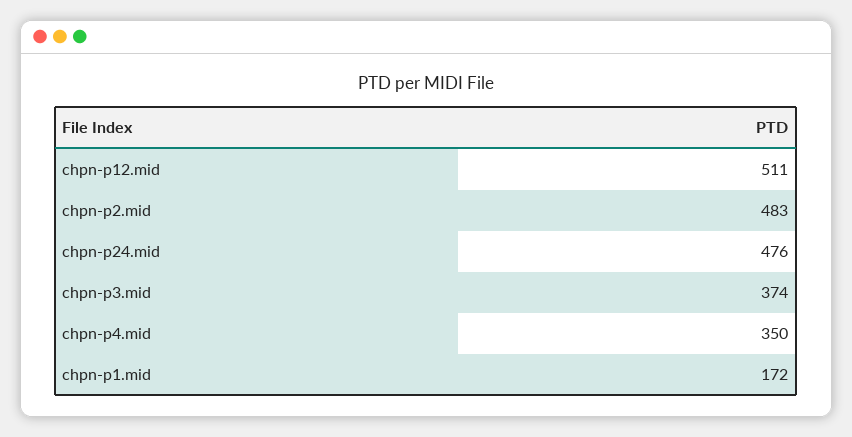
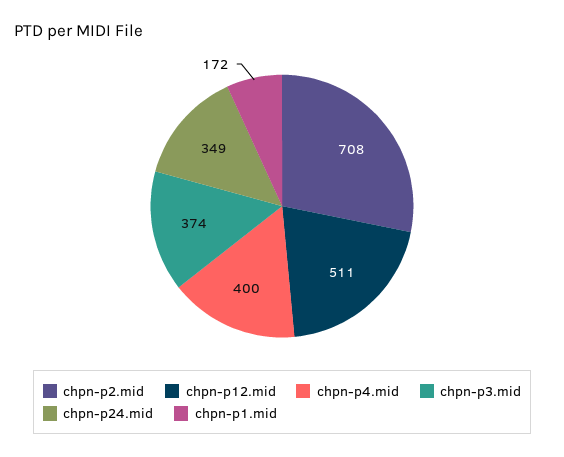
  {
    "chpn-p12.mid": 511,
-   "chpn-p2.mid": 483,
+   "chpn-p2.mid": 708,
-   "chpn-p24.mid": 476,
+   "chpn-p24.mid": 349,
    "chpn-p3.mid": 374,
-   "chpn-p4.mid": 350,
+   "chpn-p4.mid": 400,
    "chpn-p1.mid": 172
  }

